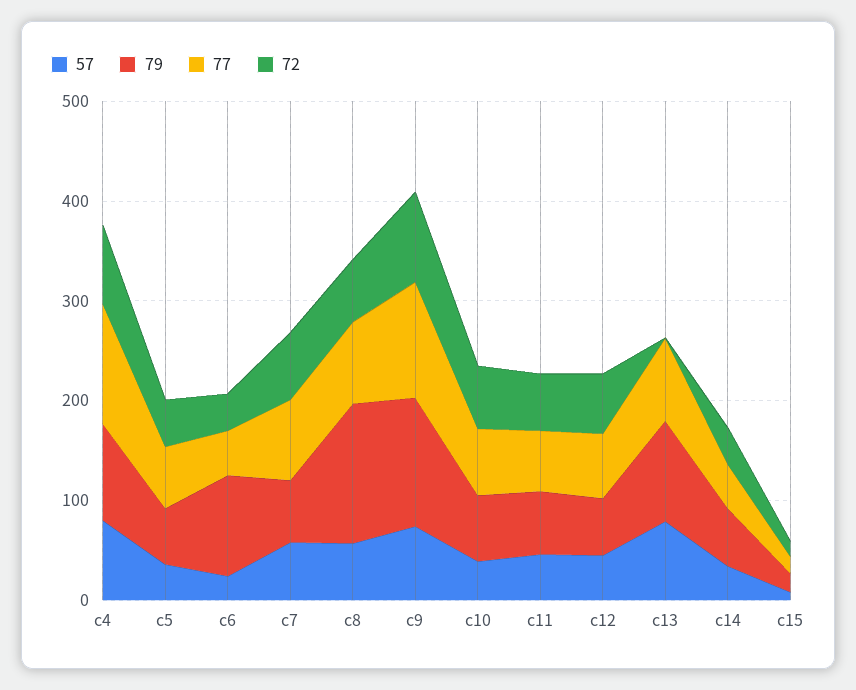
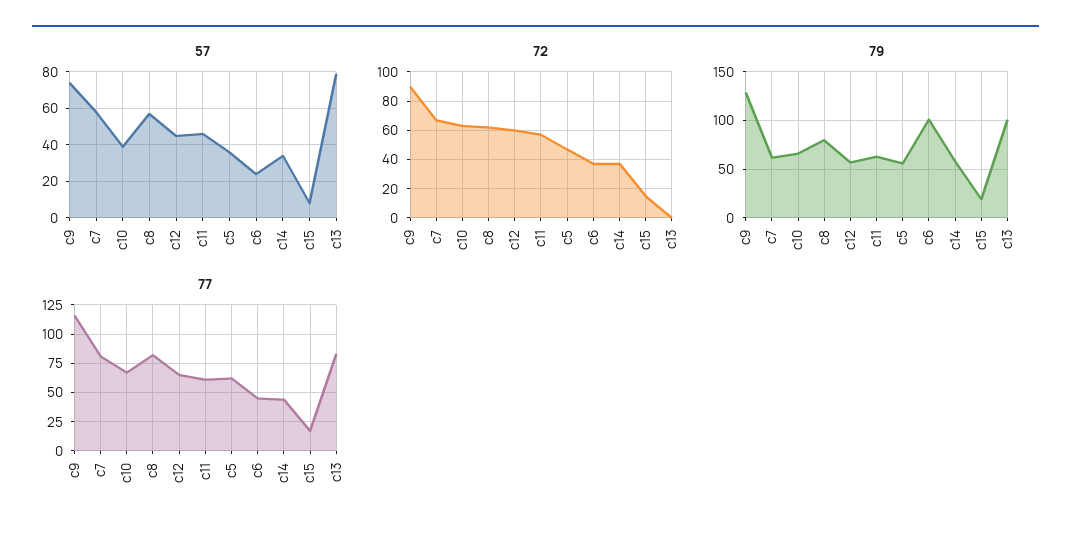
  {
    "57": {
-     "c4": 80,
      "c5": 35,
      "c6": 25,
      "c7": 60,
      "c8": 55,
      "c9": 75,
      "c10": 40,
      "c11": 45,
      "c12": 45,
      "c13": 80,
      "c14": 35,
      "c15": 10
    },
    "79": {
-     "c4": 100,
      "c5": 60,
      "c6": 100,
      "c7": 60,
-     "c8": 140,
+     "c8": 80,
      "c9": 130,
      "c10": 70,
      "c11": 60,
      "c12": 60,
      "c13": 100,
      "c14": 60,
      "c15": 20
    },
    "77": {
-     "c4": 120,
      "c5": 60,
      "c6": 40,
      "c7": 80,
      "c8": 80,
      "c9": 120,
      "c10": 60,
      "c11": 60,
      "c12": 60,
      "c13": 80,
      "c14": 40,
      "c15": 20
    },
    "72": {
-     "c4": 80,
      "c5": 45,
      "c6": 35,
      "c7": 65,
      "c8": 60,
      "c9": 90,
      "c10": 65,
      "c11": 55,
      "c12": 60,
      "c13": 0,
      "c14": 35,
      "c15": 15
    }
  }

